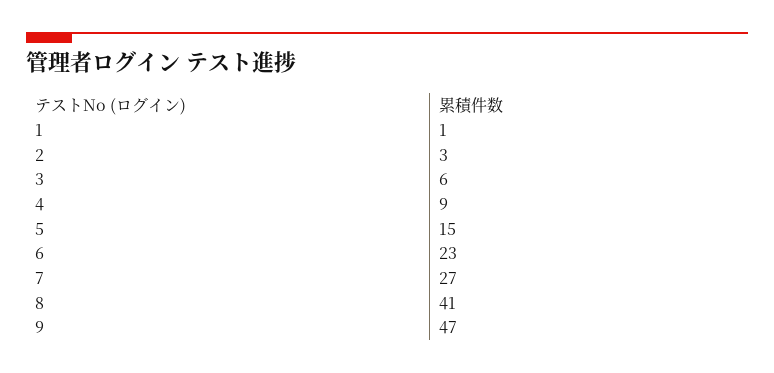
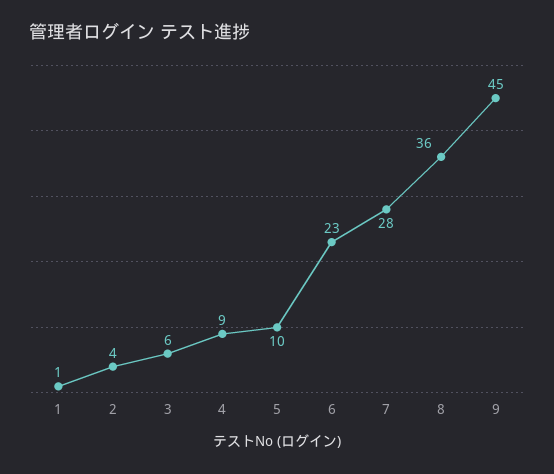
  {
    "1": 1,
-   "2": 3,
+   "2": 4,
    "3": 6,
    "4": 9,
-   "5": 15,
+   "5": 10,
    "6": 23,
-   "7": 27,
+   "7": 28,
-   "8": 41,
+   "8": 36,
-   "9": 47
+   "9": 45
  }

